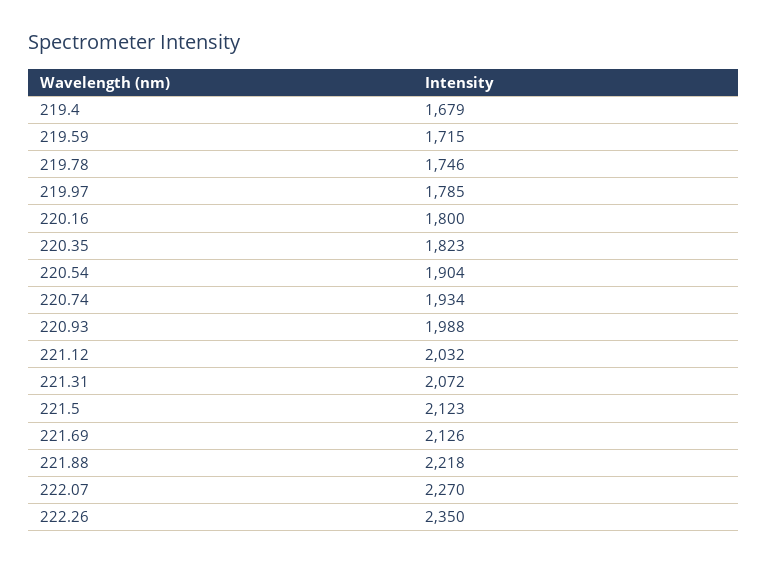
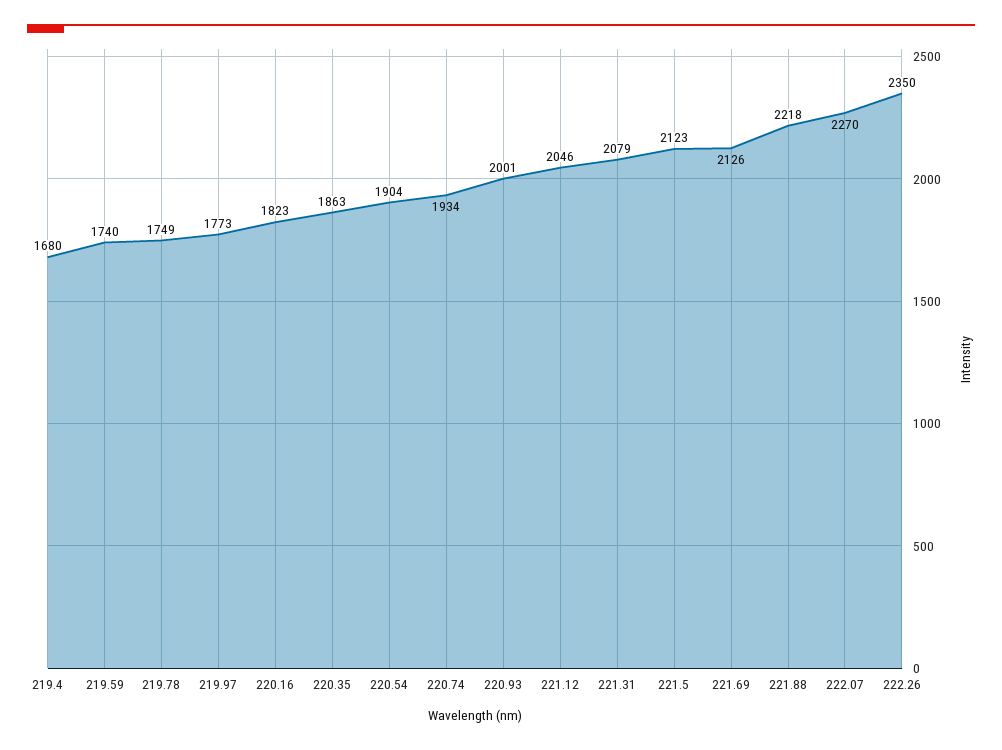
  {
-   "219.4": 1679,
+   "219.4": 1680,
-   "219.59": 1715,
+   "219.59": 1740,
-   "219.78": 1746,
+   "219.78": 1749,
-   "219.97": 1785,
+   "219.97": 1773,
-   "220.16": 1800,
+   "220.16": 1823,
-   "220.35": 1823,
+   "220.35": 1863,
    "220.54": 1904,
    "220.74": 1934,
-   "220.93": 1988,
+   "220.93": 2001,
-   "221.12": 2032,
+   "221.12": 2046,
-   "221.31": 2072,
+   "221.31": 2079,
    "221.5": 2123,
    "221.69": 2126,
    "221.88": 2218,
    "222.07": 2270,
    "222.26": 2350
  }

